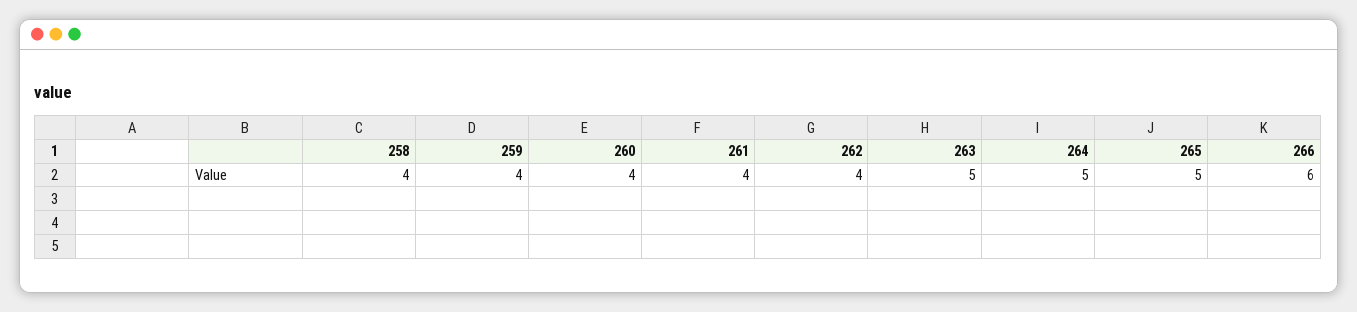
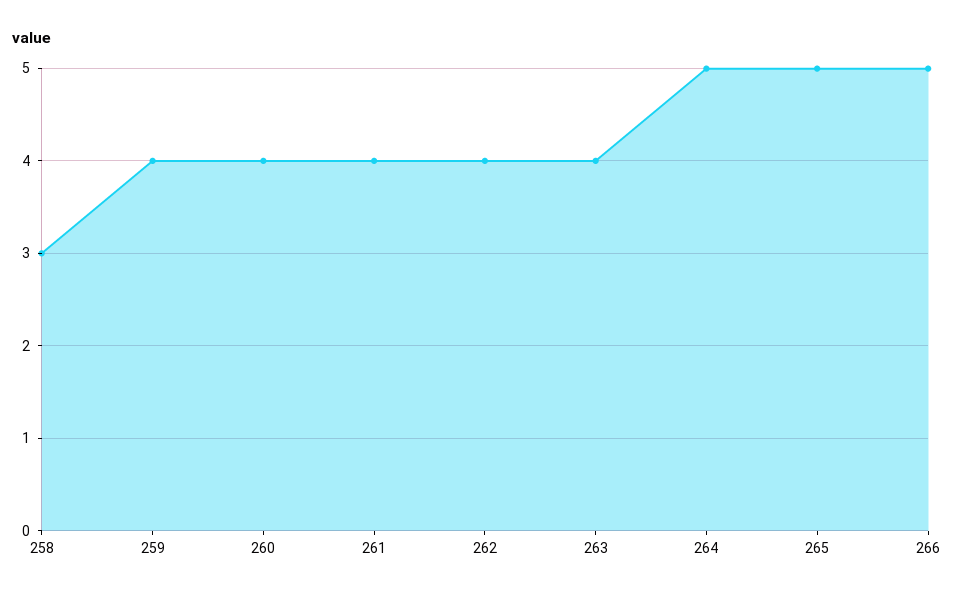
  {
-   "258": 4,
+   "258": 3,
    "259": 4,
    "260": 4,
    "261": 4,
    "262": 4,
-   "263": 5,
+   "263": 4,
    "264": 5,
    "265": 5,
-   "266": 6
+   "266": 5
  }

